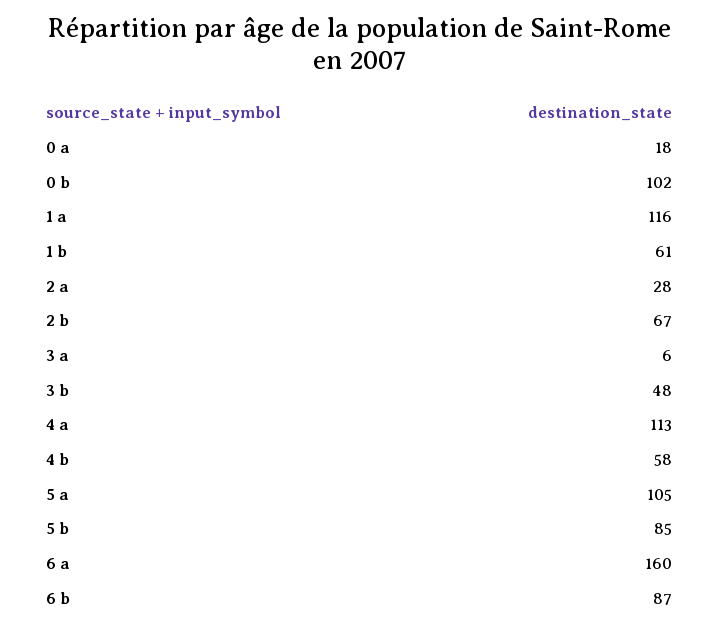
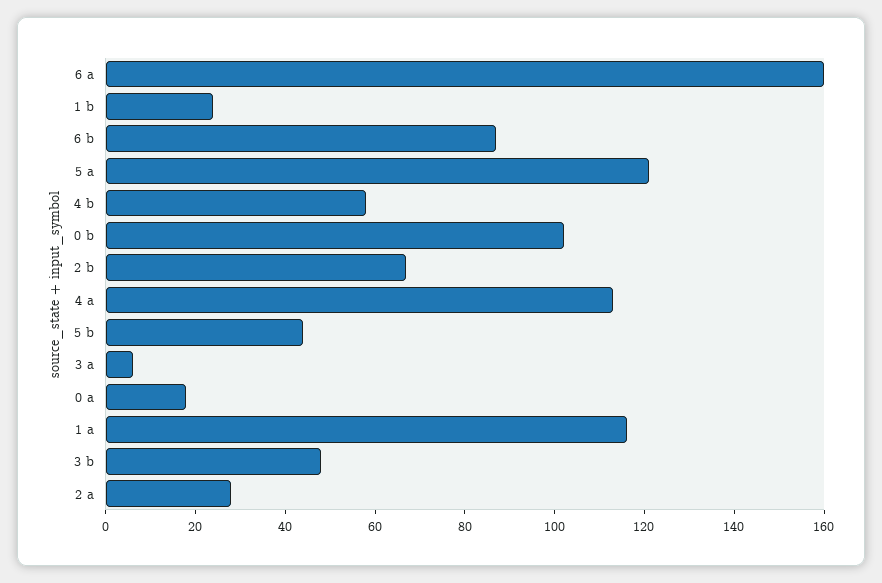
  {
    "0 a": 18,
    "0 b": 102,
    "1 a": 116,
-   "1 b": 61,
+   "1 b": 25,
    "2 a": 28,
    "2 b": 67,
    "3 a": 6,
    "3 b": 48,
    "4 a": 113,
    "4 b": 58,
-   "5 a": 105,
+   "5 a": 120,
-   "5 b": 85,
+   "5 b": 45,
    "6 a": 160,
    "6 b": 87
  }

